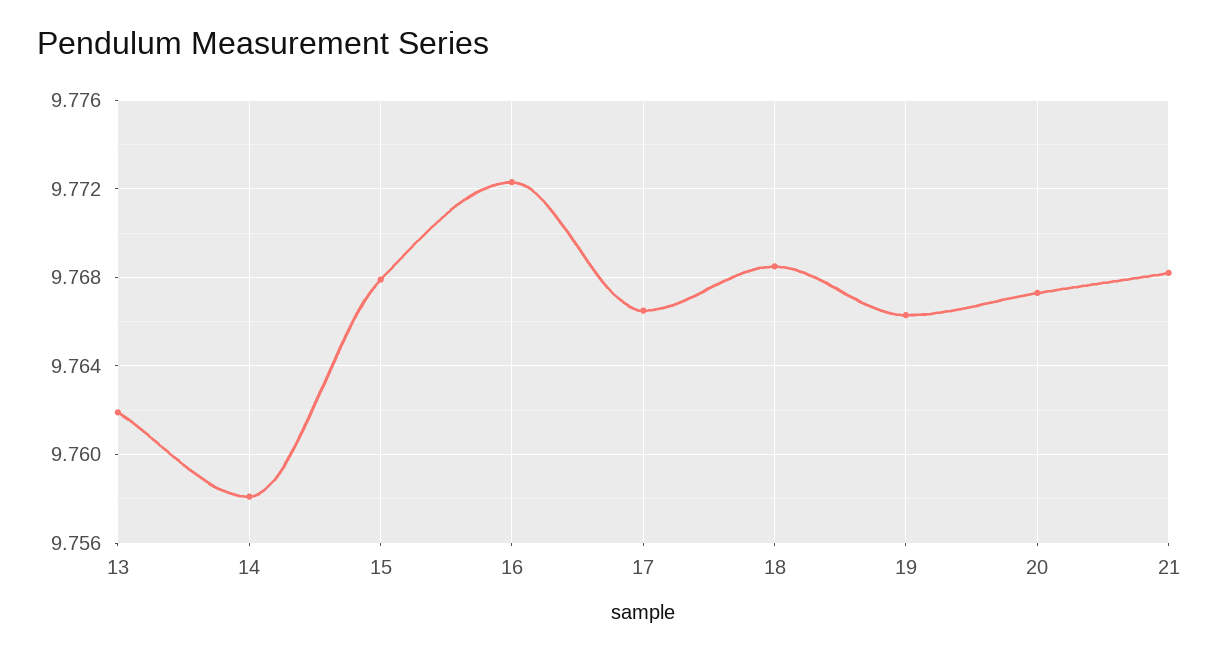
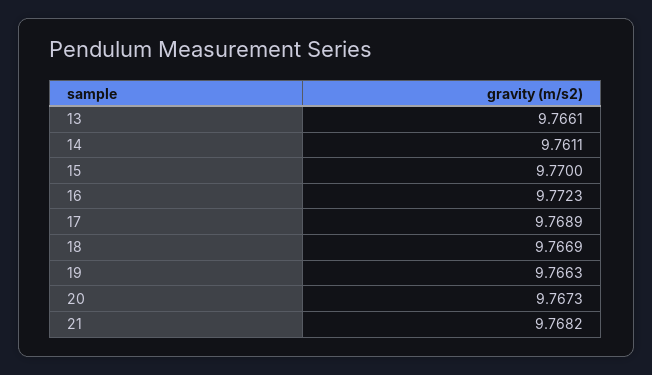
  {
-   "13": 9.762,
+   "13": 9.7661,
-   "14": 9.758,
+   "14": 9.7611,
-   "15": 9.768,
+   "15": 9.77,
    "16": 9.7723,
-   "17": 9.7665,
+   "17": 9.7689,
-   "18": 9.7685,
+   "18": 9.7669,
    "19": 9.7663,
    "20": 9.7673,
    "21": 9.7682
  }

